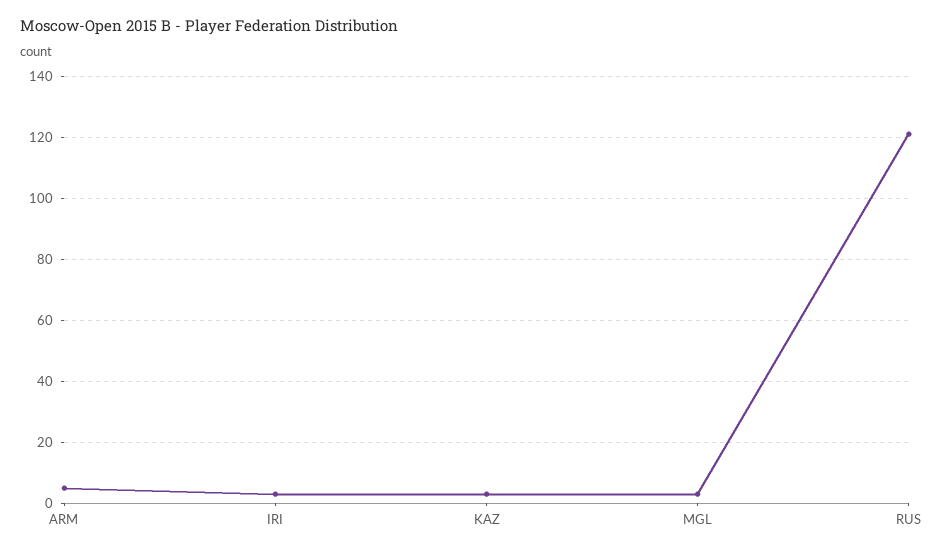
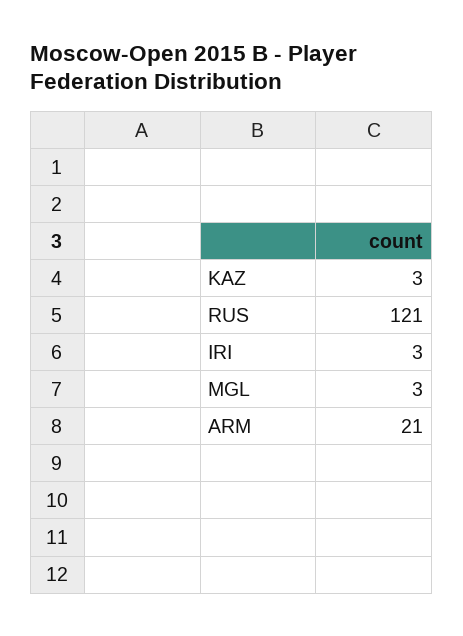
  {
-   "ARM": 5,
+   "ARM": 21,
    "IRI": 3,
    "KAZ": 3,
    "MGL": 3,
    "RUS": 121
  }

